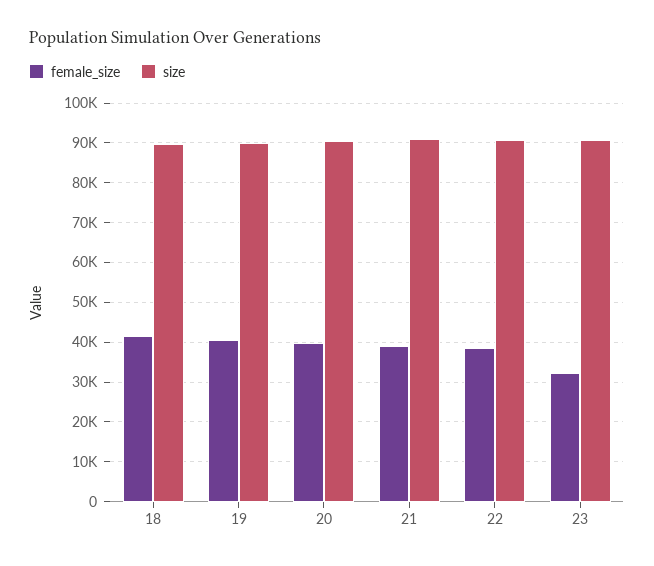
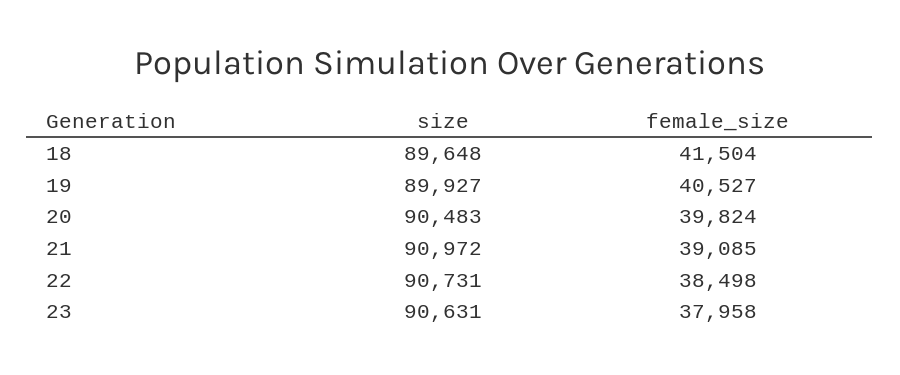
  {
    "female_size": {
      "18": 41504,
      "19": 40527,
      "20": 39824,
      "21": 39085,
      "22": 38498,
-     "23": 32000
+     "23": 37958
    },
    "size": {
      "18": 89648,
      "19": 89927,
      "20": 90483,
      "21": 90972,
      "22": 90731,
      "23": 90631
    }
  }

